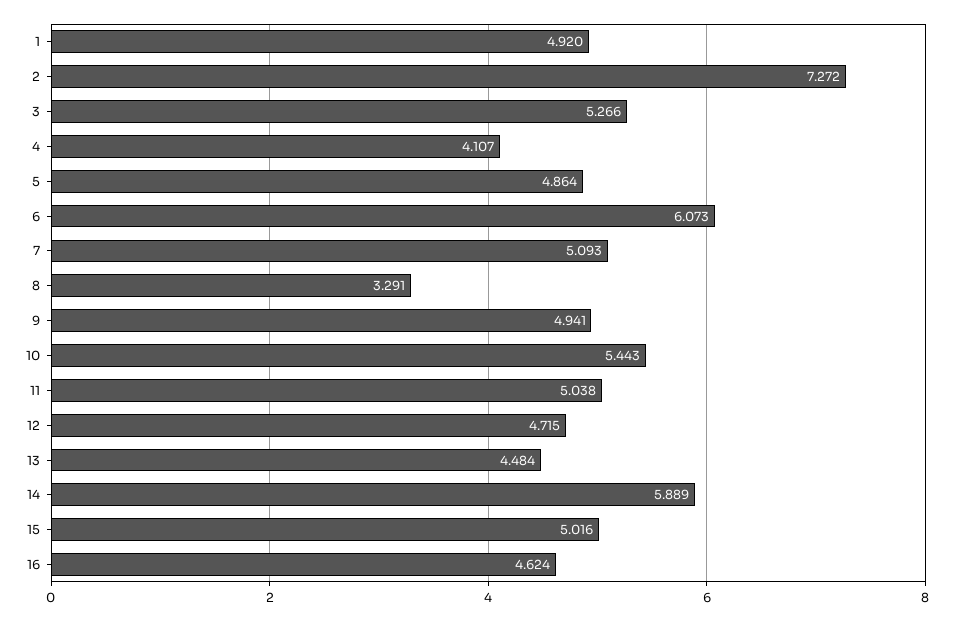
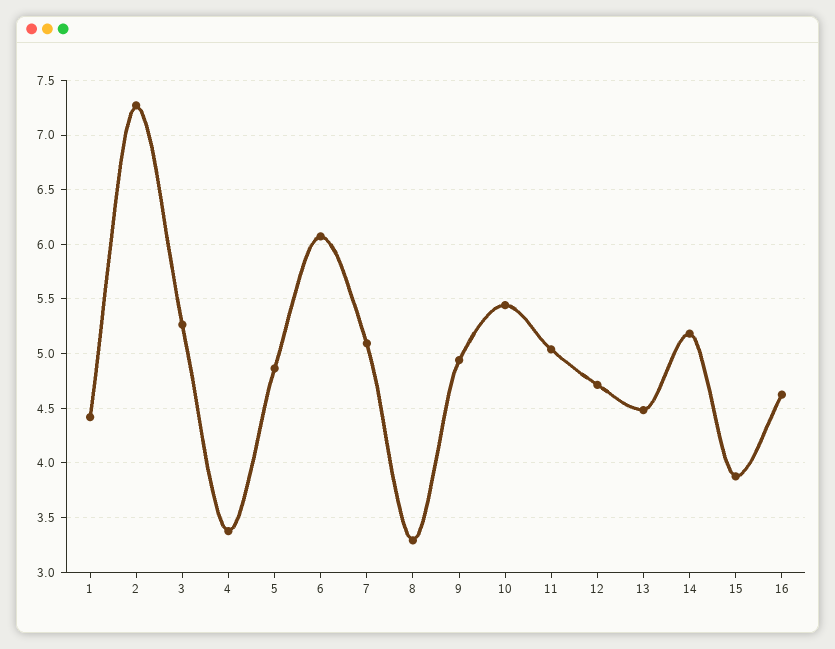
  {
-   "1": 4.92,
+   "1": 4.4,
    "2": 7.272,
    "3": 5.266,
-   "4": 4.107,
+   "4": 3.4,
    "5": 4.864,
    "6": 6.073,
    "7": 5.093,
    "8": 3.291,
    "9": 4.941,
    "10": 5.443,
    "11": 5.038,
    "12": 4.715,
    "13": 4.484,
-   "14": 5.889,
+   "14": 5.2,
-   "15": 5.016,
+   "15": 3.9,
    "16": 4.624
  }

